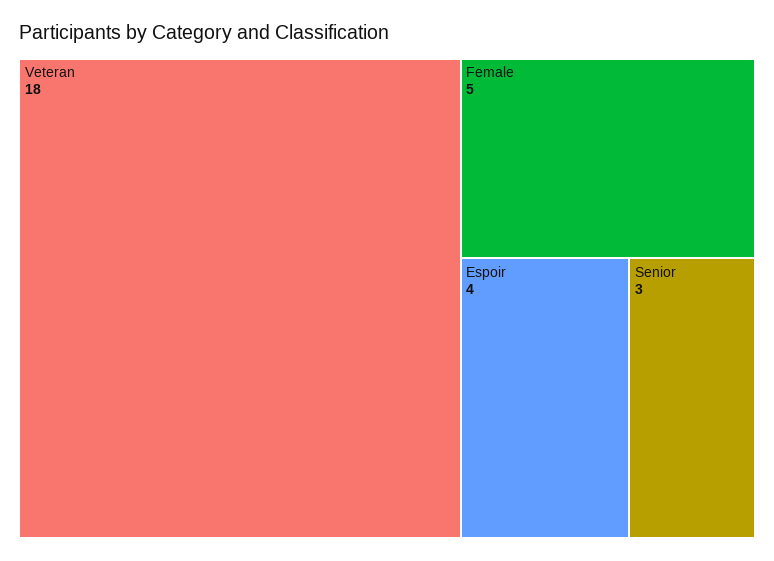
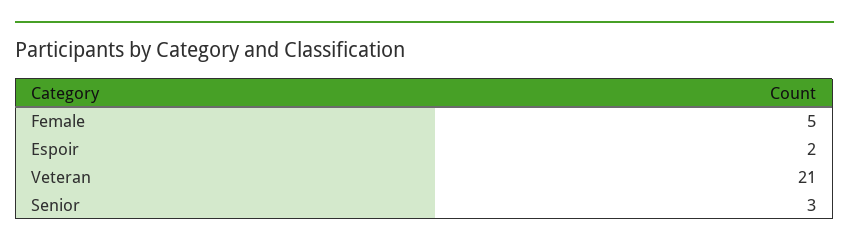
  {
-   "Veteran": 18,
+   "Veteran": 21,
    "Female": 5,
-   "Espoir": 4,
+   "Espoir": 2,
    "Senior": 3
  }

